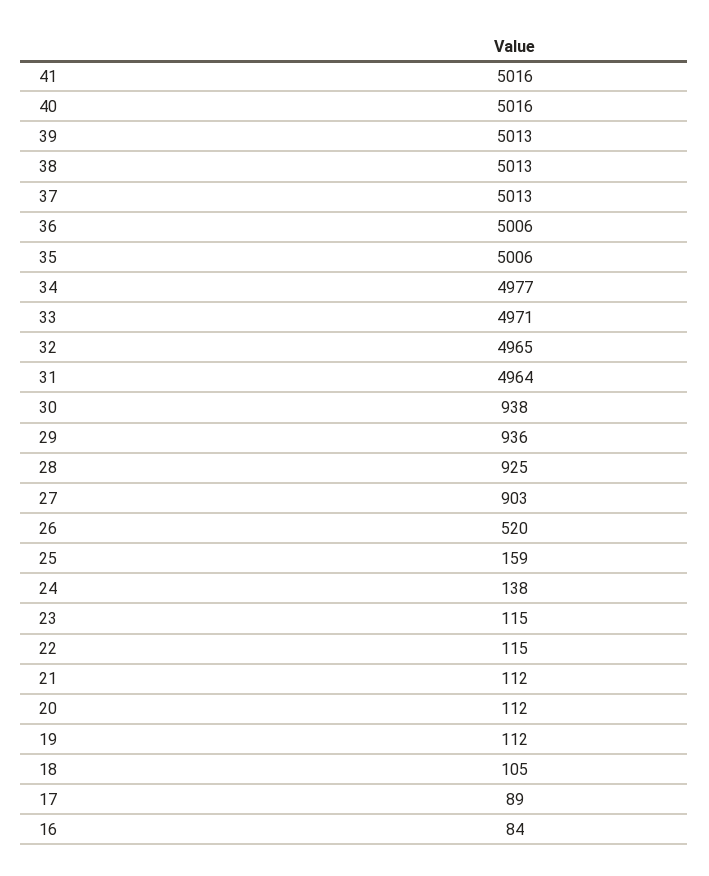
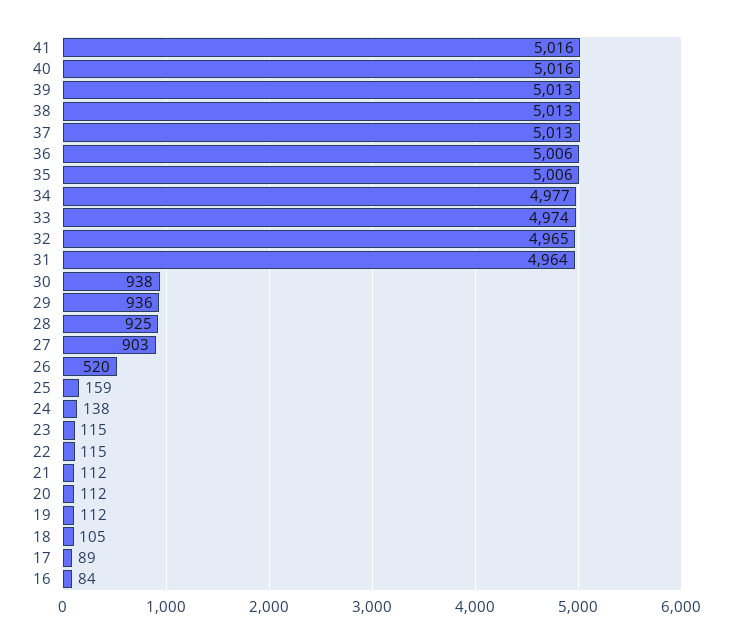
  {
    "41": 5016,
    "40": 5016,
    "39": 5013,
    "38": 5013,
    "37": 5013,
    "36": 5006,
    "35": 5006,
    "34": 4977,
-   "33": 4971,
+   "33": 4974,
    "32": 4965,
    "31": 4964,
    "30": 938,
    "29": 936,
    "28": 925,
    "27": 903,
    "26": 520,
    "25": 159,
    "24": 138,
    "23": 115,
    "22": 115,
    "21": 112,
    "20": 112,
    "19": 112,
    "18": 105,
    "17": 89,
    "16": 84
  }

